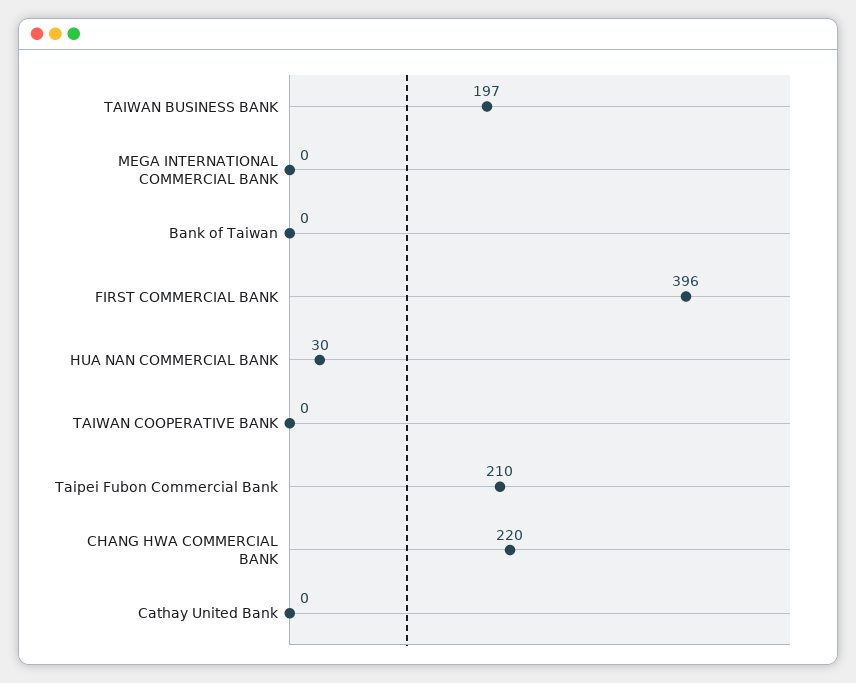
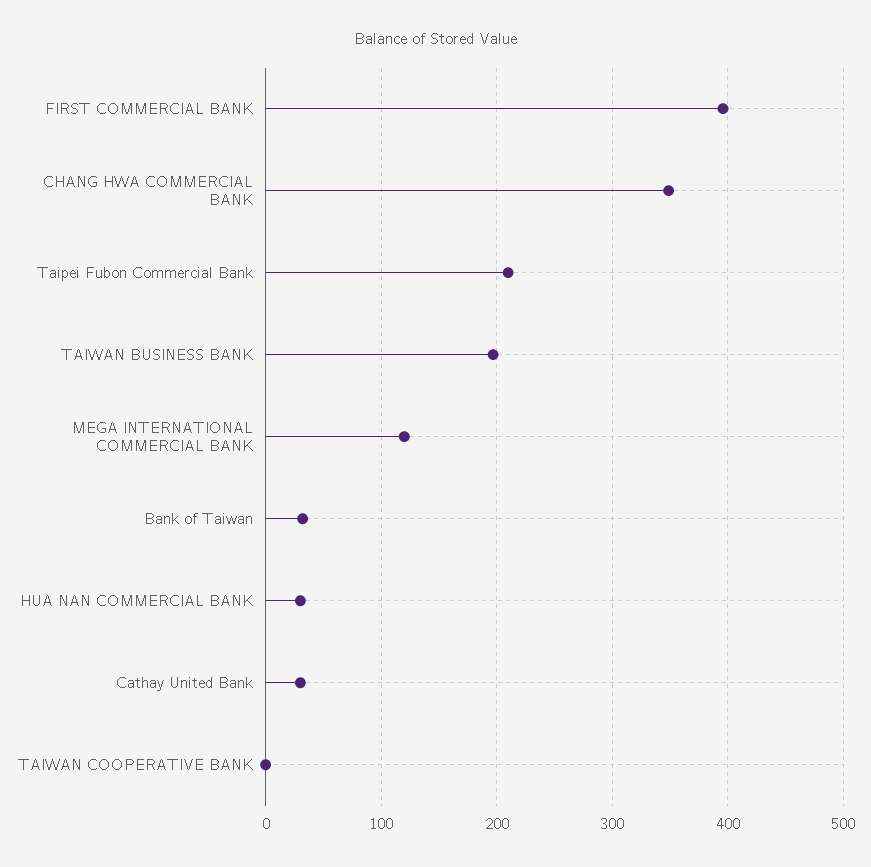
  {
    "TAIWAN BUSINESS BANK": 197,
-   "MEGA INTERNATIONAL COMMERCIAL BANK": 0,
+   "MEGA INTERNATIONAL COMMERCIAL BANK": 120,
-   "Bank of Taiwan": 0,
+   "Bank of Taiwan": 30,
    "FIRST COMMERCIAL BANK": 396,
    "HUA NAN COMMERCIAL BANK": 30,
    "TAIWAN COOPERATIVE BANK": 0,
    "Taipei Fubon Commercial Bank": 210,
-   "CHANG HWA COMMERCIAL BANK": 220,
+   "CHANG HWA COMMERCIAL BANK": 350,
-   "Cathay United Bank": 0
+   "Cathay United Bank": 30
  }

